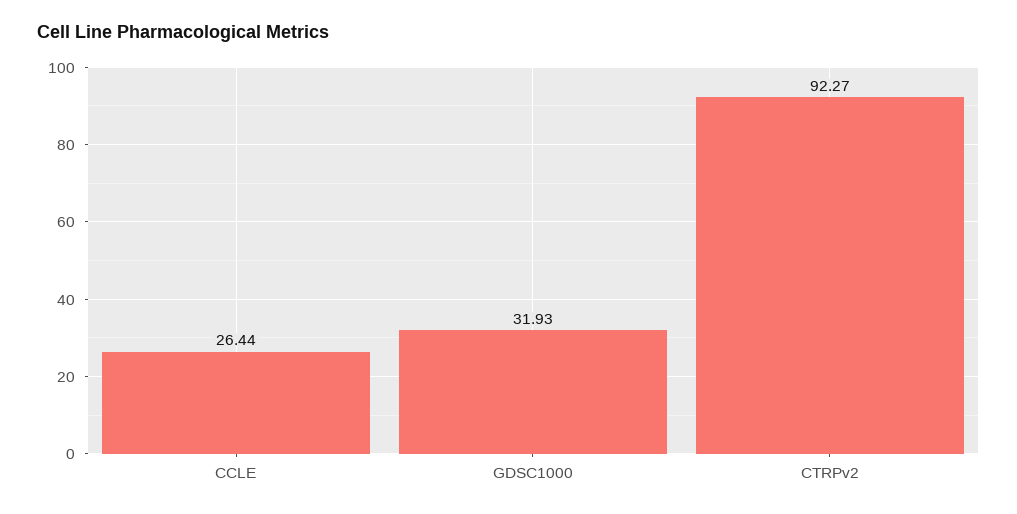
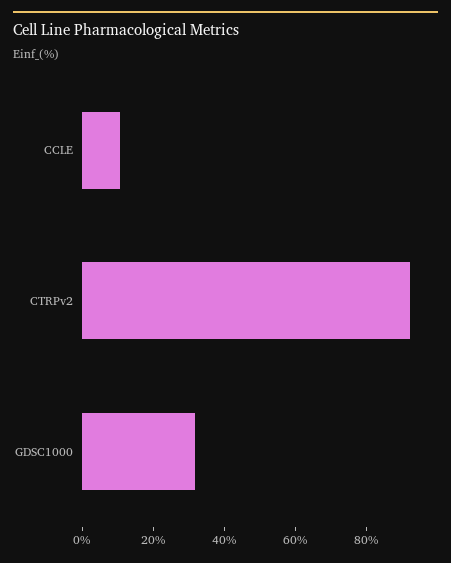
  {
-   "CCLE": 26.44,
+   "CCLE": 10,
    "GDSC1000": 31.93,
    "CTRPv2": 92.27
  }

